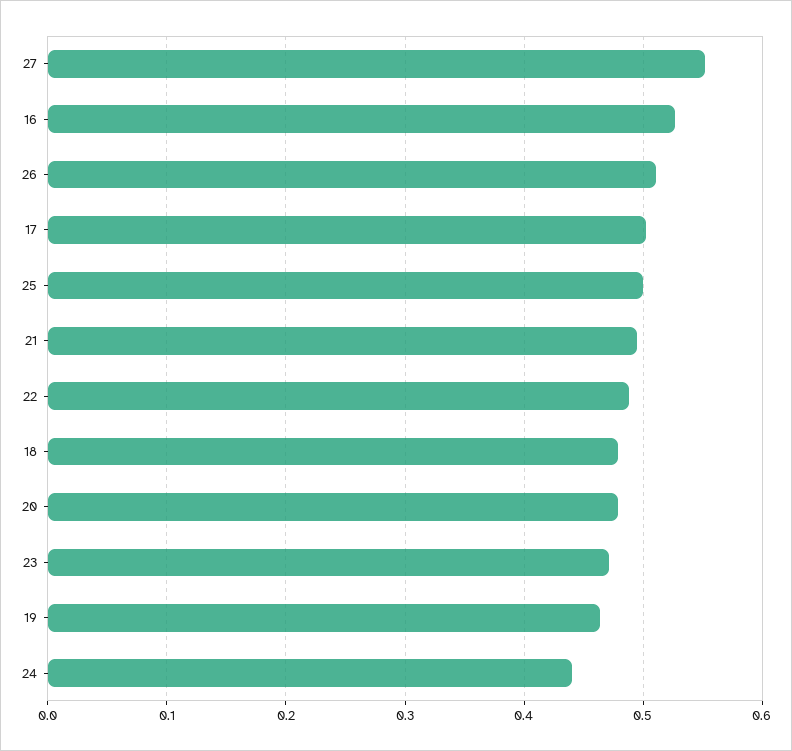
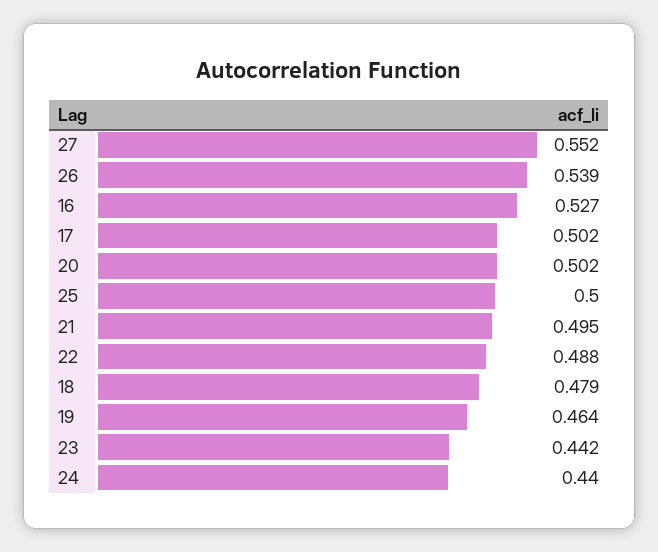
  {
    "27": 0.552,
    "16": 0.527,
-   "26": 0.51,
+   "26": 0.539,
    "17": 0.502,
    "25": 0.5,
    "21": 0.495,
    "22": 0.488,
    "18": 0.479,
-   "20": 0.48,
+   "20": 0.502,
-   "23": 0.47,
+   "23": 0.442,
    "19": 0.464,
    "24": 0.44
  }

